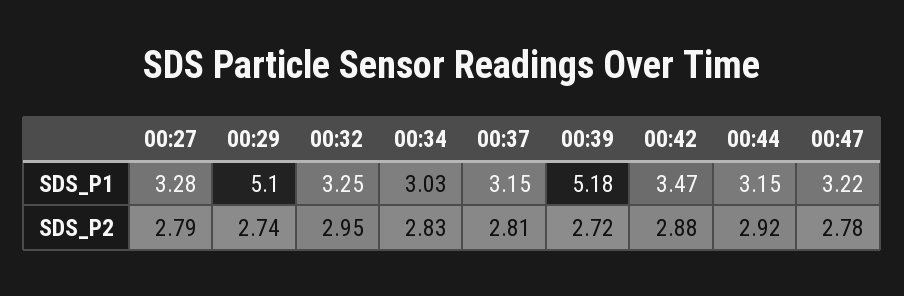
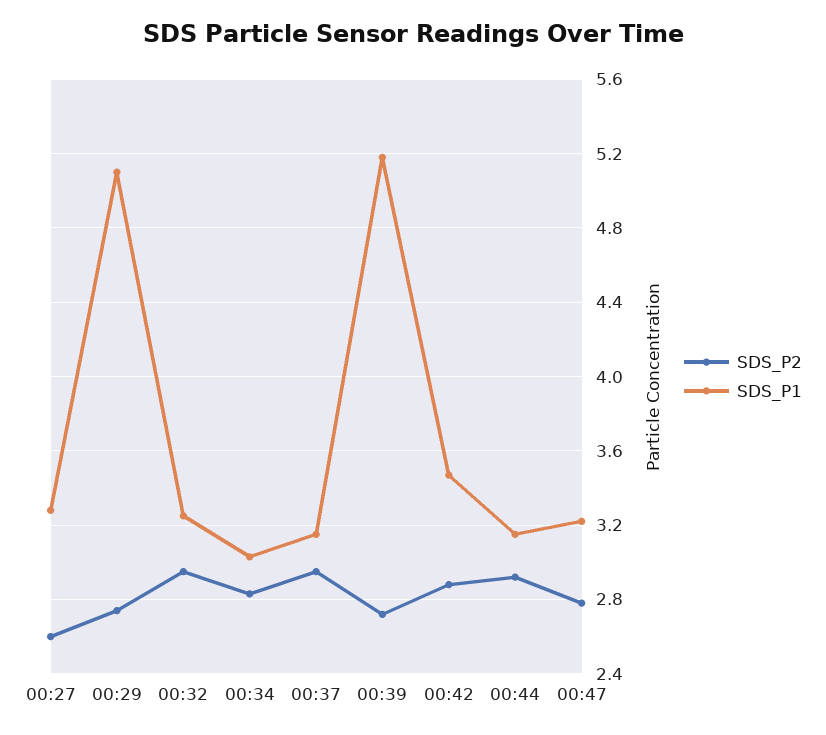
  {
    "SDS_P1": {
      "00:27": 3.28,
      "00:29": 5.1,
      "00:32": 3.25,
      "00:34": 3.03,
      "00:37": 3.15,
      "00:39": 5.18,
      "00:42": 3.47,
      "00:44": 3.15,
      "00:47": 3.22
    },
    "SDS_P2": {
-     "00:27": 2.79,
+     "00:27": 2.6,
      "00:29": 2.74,
      "00:32": 2.95,
      "00:34": 2.83,
-     "00:37": 2.81,
+     "00:37": 2.95,
      "00:39": 2.72,
      "00:42": 2.88,
      "00:44": 2.92,
      "00:47": 2.78
    }
  }

